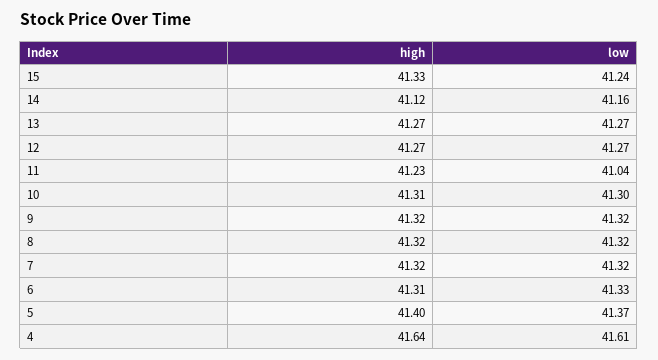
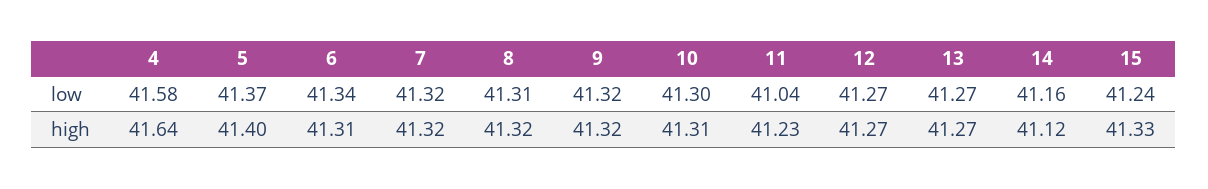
  {
    "high": {
      "15": 41.33,
      "14": 41.12,
      "13": 41.27,
      "12": 41.27,
      "11": 41.23,
      "10": 41.31,
      "9": 41.32,
      "8": 41.32,
      "7": 41.32,
      "6": 41.31,
      "5": 41.4,
      "4": 41.64
    },
    "low": {
      "15": 41.24,
      "14": 41.16,
      "13": 41.27,
      "12": 41.27,
      "11": 41.04,
      "10": 41.3,
      "9": 41.32,
-     "8": 41.32,
+     "8": 41.31,
      "7": 41.32,
-     "6": 41.33,
+     "6": 41.34,
      "5": 41.37,
-     "4": 41.61
+     "4": 41.58
    }
  }

